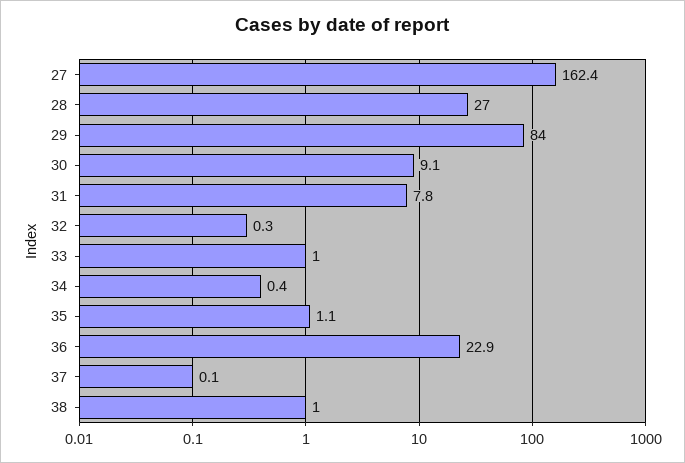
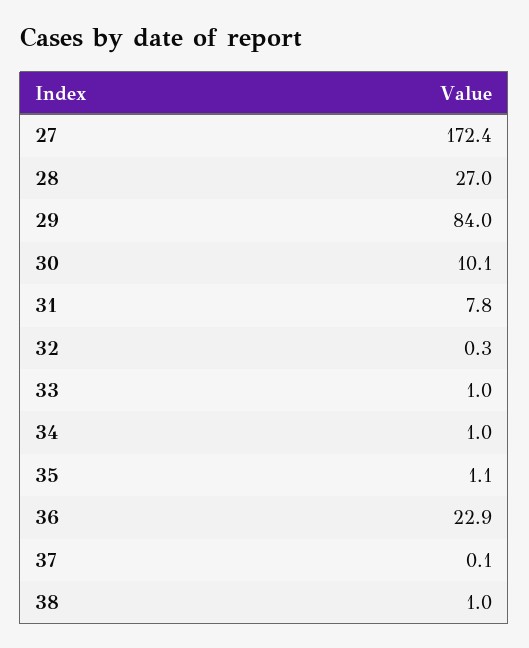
  {
-   "27": 162.4,
+   "27": 172.4,
    "28": 27,
    "29": 84,
-   "30": 9.1,
+   "30": 10.1,
    "31": 7.8,
    "32": 0.3,
    "33": 1,
-   "34": 0.4,
+   "34": 1,
    "35": 1.1,
    "36": 22.9,
    "37": 0.1,
    "38": 1
  }

